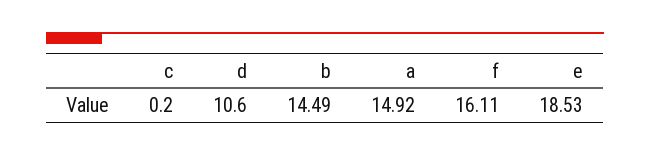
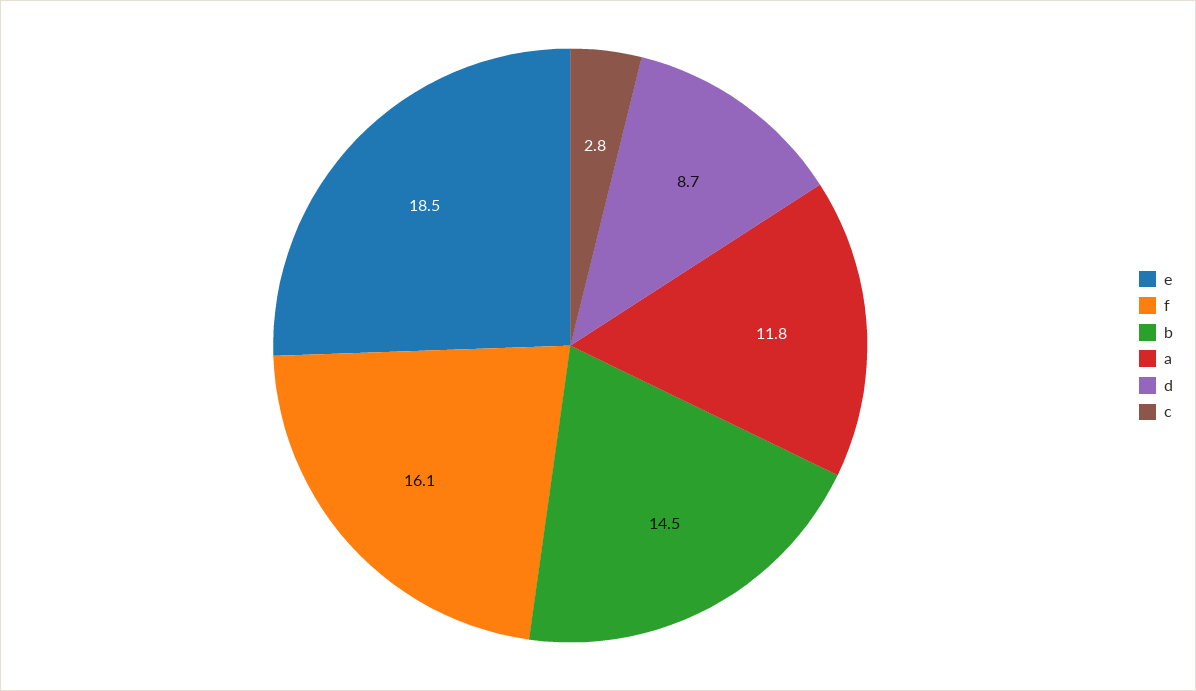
  {
-   "c": 0.2,
+   "c": 2.8,
-   "d": 10.6,
+   "d": 8.7,
    "b": 14.49,
-   "a": 14.92,
+   "a": 11.8,
    "f": 16.11,
    "e": 18.53
  }

